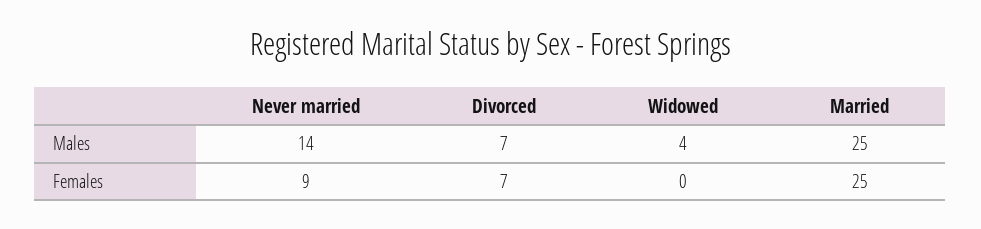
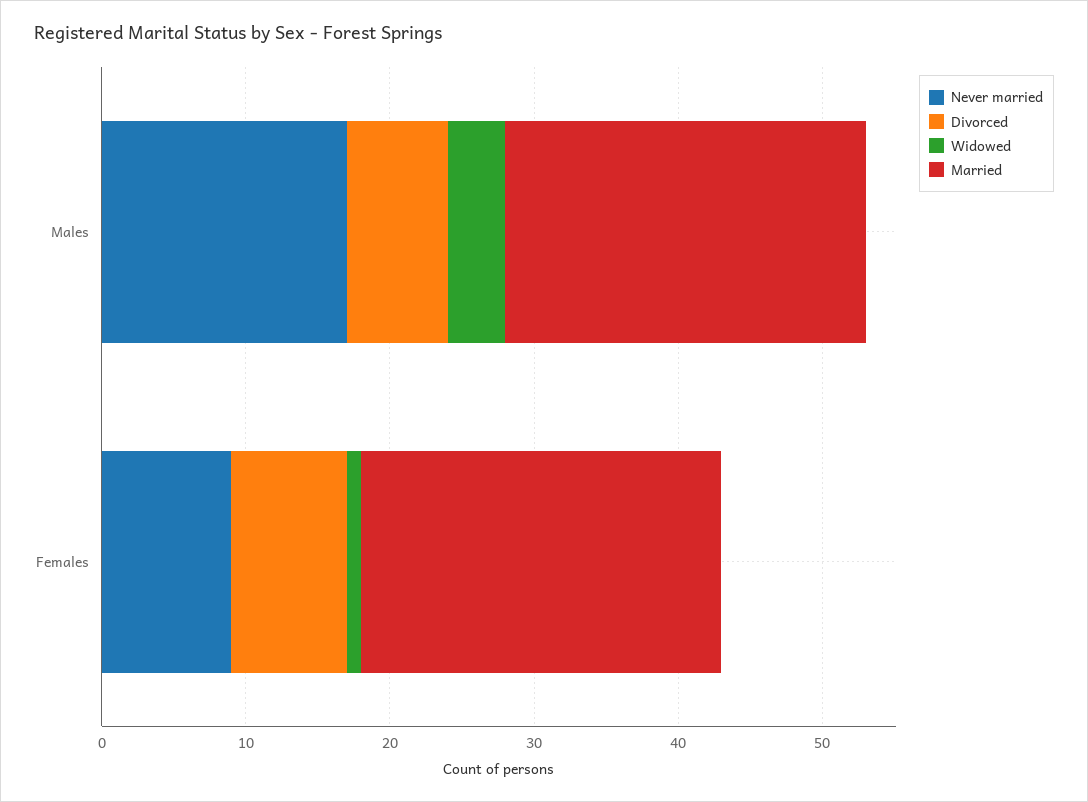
  {
    "Never married": {
-     "Males": 14,
+     "Males": 17,
      "Females": 9
    },
    "Divorced": {
      "Males": 7,
-     "Females": 7
+     "Females": 8
    },
    "Widowed": {
      "Males": 4,
-     "Females": 0
+     "Females": 1
    },
    "Married": {
      "Males": 25,
      "Females": 25
    }
  }

